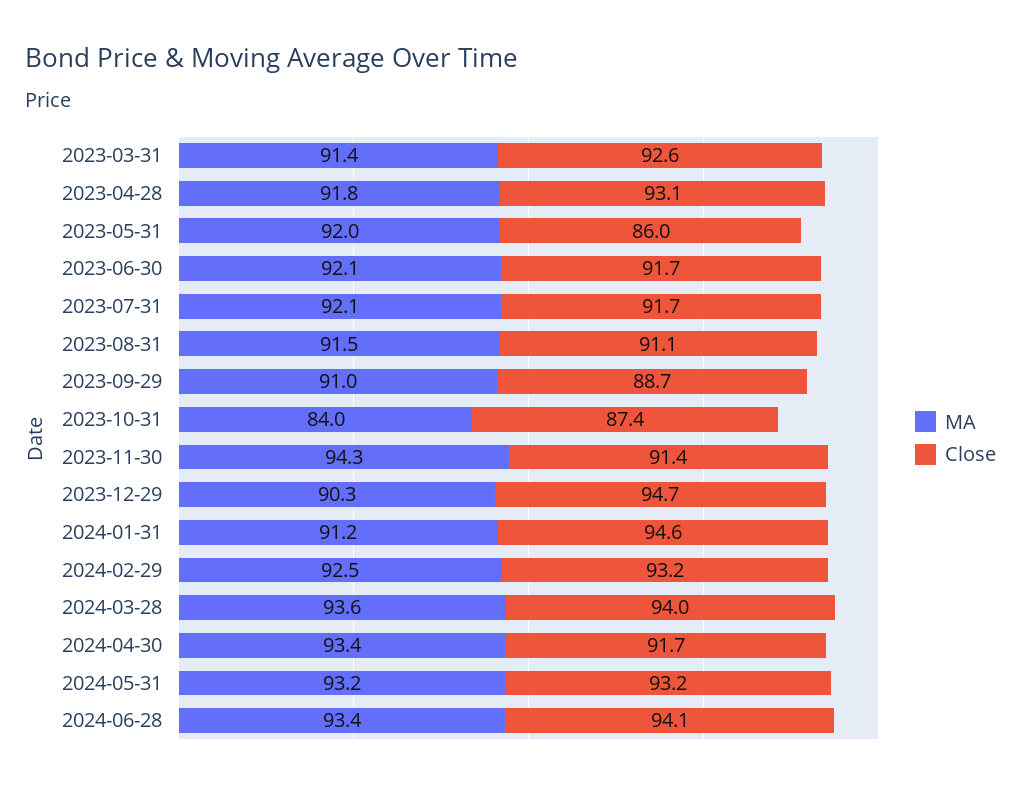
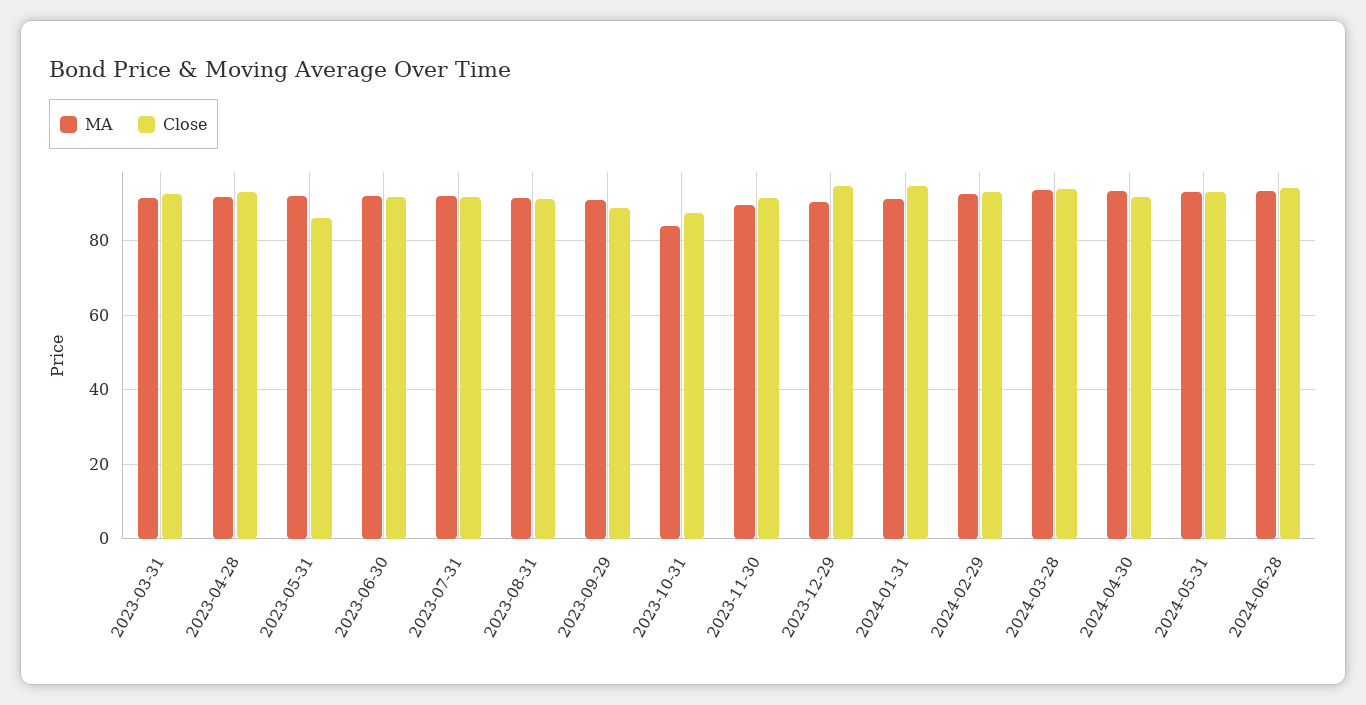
  {
    "MA": {
      "2023-03-31": 91.4,
      "2023-04-28": 91.8,
      "2023-05-31": 92,
      "2023-06-30": 92.1,
      "2023-07-31": 92.1,
      "2023-08-31": 91.5,
      "2023-09-29": 91,
      "2023-10-31": 84,
-     "2023-11-30": 94.3,
+     "2023-11-30": 90,
      "2023-12-29": 90.3,
      "2024-01-31": 91.2,
      "2024-02-29": 92.5,
      "2024-03-28": 93.6,
      "2024-04-30": 93.4,
      "2024-05-31": 93.2,
      "2024-06-28": 93.4
    },
    "Close": {
      "2023-03-31": 92.6,
      "2023-04-28": 93.1,
      "2023-05-31": 86,
      "2023-06-30": 91.7,
      "2023-07-31": 91.7,
      "2023-08-31": 91.1,
      "2023-09-29": 88.7,
      "2023-10-31": 87.4,
      "2023-11-30": 91.4,
      "2023-12-29": 94.7,
      "2024-01-31": 94.6,
      "2024-02-29": 93.2,
      "2024-03-28": 94,
      "2024-04-30": 91.7,
      "2024-05-31": 93.2,
      "2024-06-28": 94.1
    }
  }

